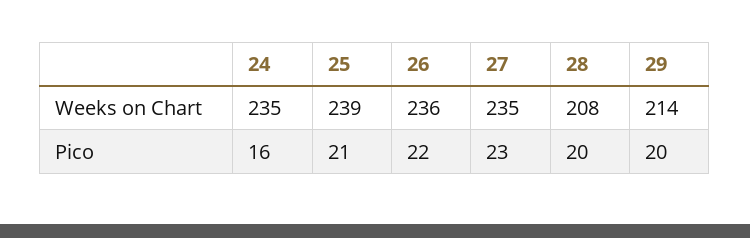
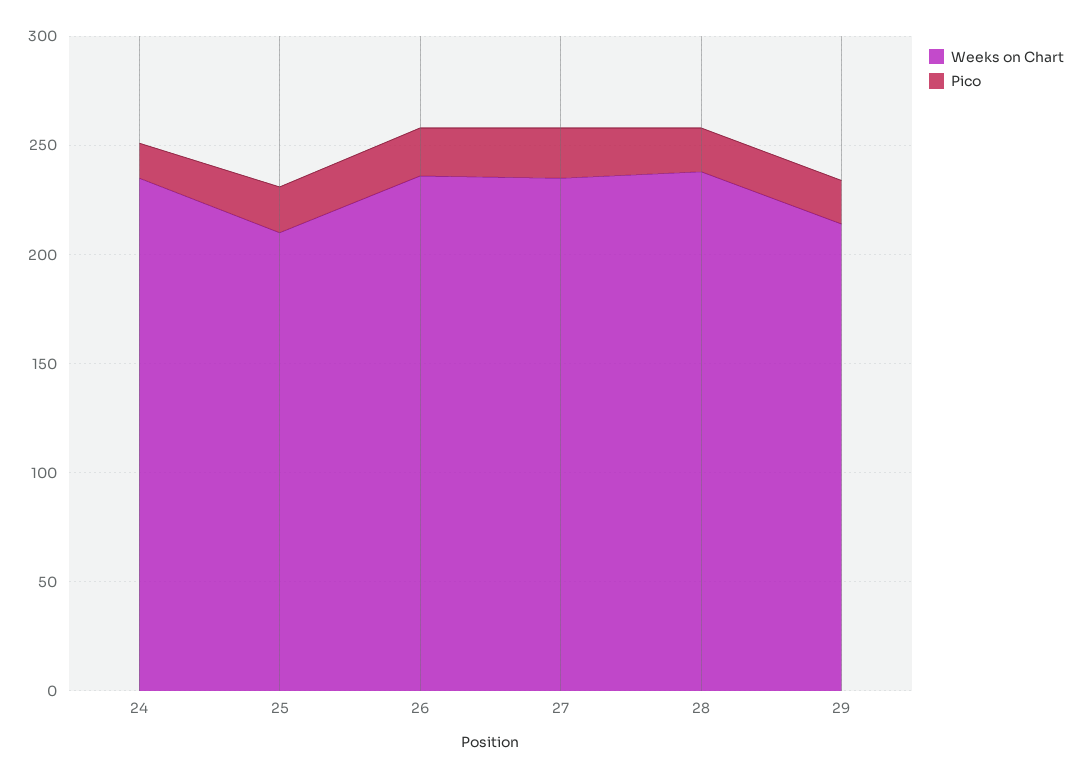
  {
    "Weeks on Chart": {
      "24": 235,
-     "25": 239,
+     "25": 210,
      "26": 236,
      "27": 235,
-     "28": 208,
+     "28": 240,
      "29": 214
    },
    "Pico": {
      "24": 16,
      "25": 21,
      "26": 22,
      "27": 23,
      "28": 20,
      "29": 20
    }
  }

